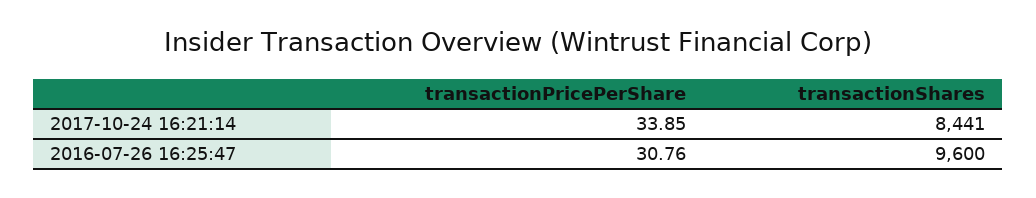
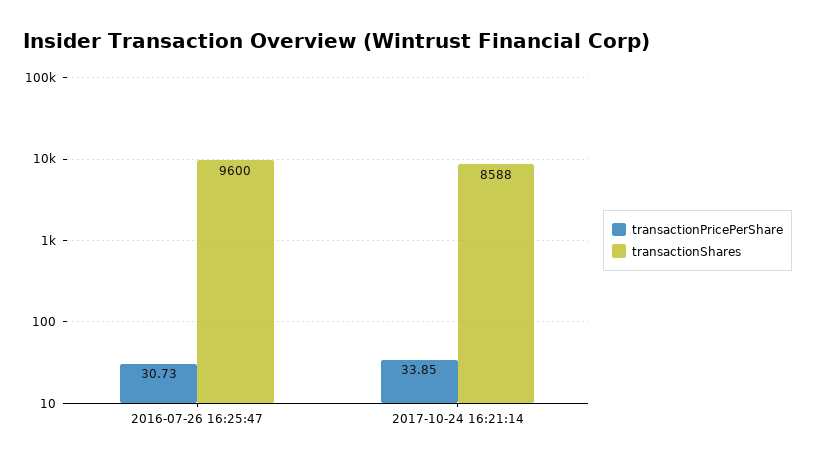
  {
    "transactionPricePerShare": {
      "2017-10-24 16:21:14": 33.85,
-     "2016-07-26 16:25:47": 30.76
+     "2016-07-26 16:25:47": 30.73
    },
    "transactionShares": {
-     "2017-10-24 16:21:14": 8441,
+     "2017-10-24 16:21:14": 8588,
      "2016-07-26 16:25:47": 9600
    }
  }

